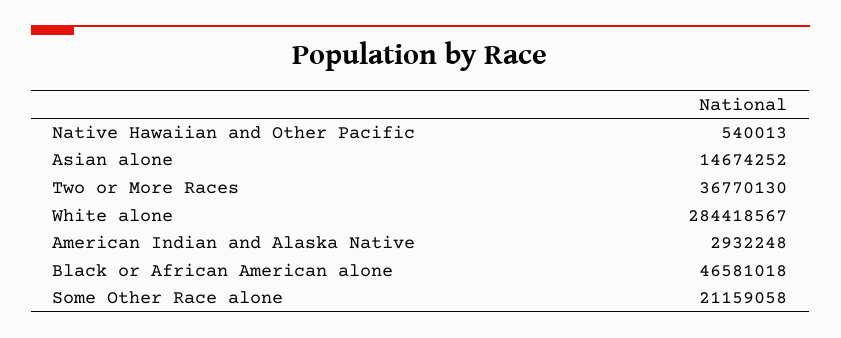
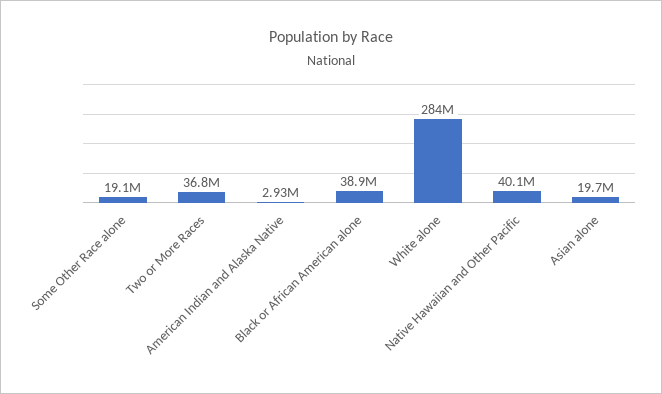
  {
-   "Native Hawaiian and Other Pacific": 540013,
+   "Native Hawaiian and Other Pacific": 40100000,
-   "Asian alone": 14674252,
+   "Asian alone": 19700000,
    "Two or More Races": 36770130,
    "White alone": 284418567,
    "American Indian and Alaska Native": 2932248,
-   "Black or African American alone": 46581018,
+   "Black or African American alone": 38900000,
-   "Some Other Race alone": 21159058
+   "Some Other Race alone": 19100000
  }

